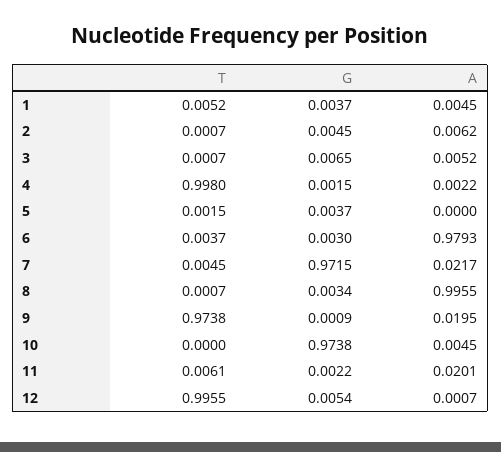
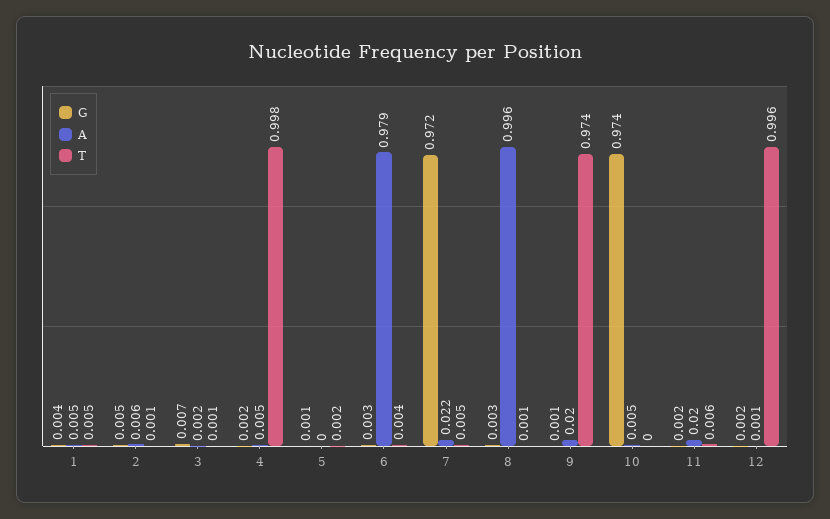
  {
    "T": {
      "1": 0.0052,
      "2": 0.0007,
      "3": 0.0007,
      "4": 0.998,
      "5": 0.0015,
      "6": 0.0037,
      "7": 0.0045,
      "8": 0.0007,
      "9": 0.9738,
      "10": 0,
      "11": 0.0061,
      "12": 0.9955
    },
    "G": {
      "1": 0.0037,
      "2": 0.0045,
      "3": 0.0065,
      "4": 0.0015,
-     "5": 0.0037,
+     "5": 0.001,
      "6": 0.003,
      "7": 0.9715,
      "8": 0.0034,
      "9": 0.0009,
      "10": 0.9738,
      "11": 0.0022,
-     "12": 0.0054
+     "12": 0.002
    },
    "A": {
      "1": 0.0045,
      "2": 0.0062,
-     "3": 0.0052,
+     "3": 0.002,
-     "4": 0.0022,
+     "4": 0.005,
      "5": 0,
      "6": 0.9793,
      "7": 0.0217,
      "8": 0.9955,
      "9": 0.0195,
      "10": 0.0045,
      "11": 0.0201,
      "12": 0.0007
    }
  }

